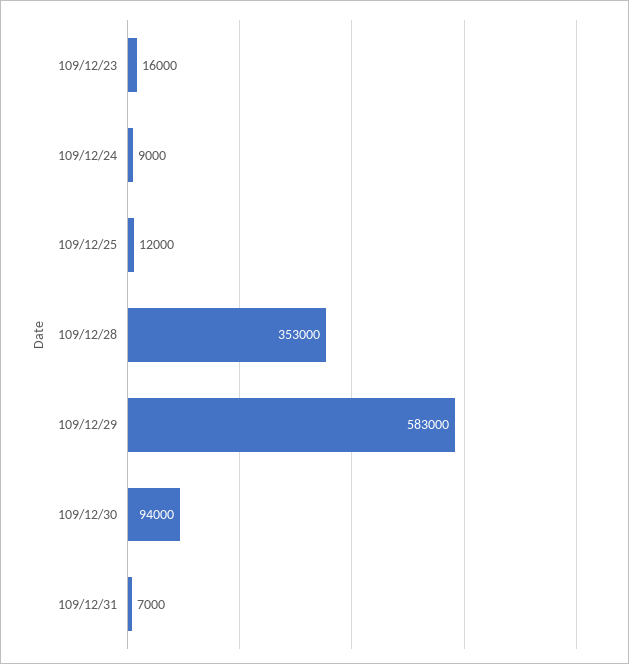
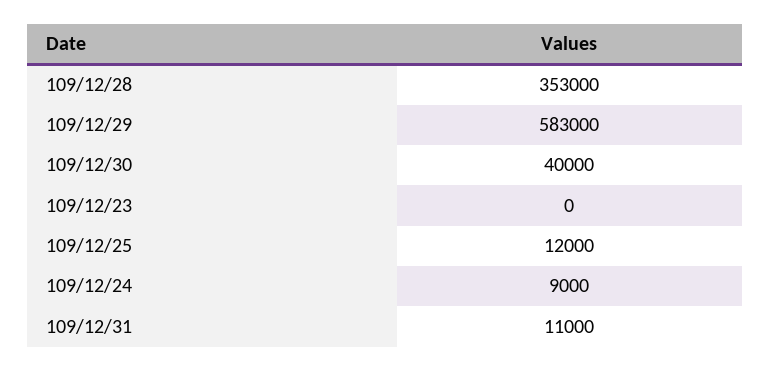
  {
-   "109/12/23": 16000,
+   "109/12/23": 0,
    "109/12/24": 9000,
    "109/12/25": 12000,
    "109/12/28": 353000,
    "109/12/29": 583000,
-   "109/12/30": 94000,
+   "109/12/30": 40000,
-   "109/12/31": 7000
+   "109/12/31": 11000
  }

